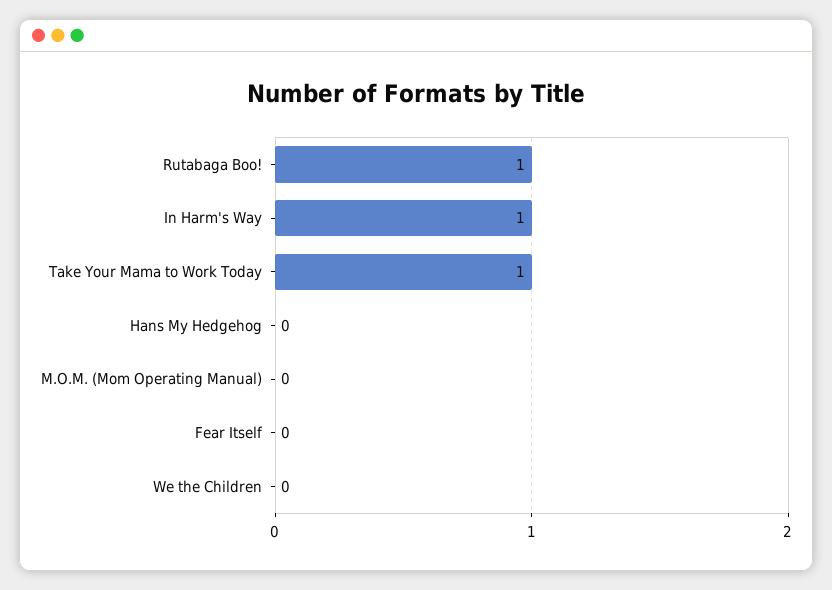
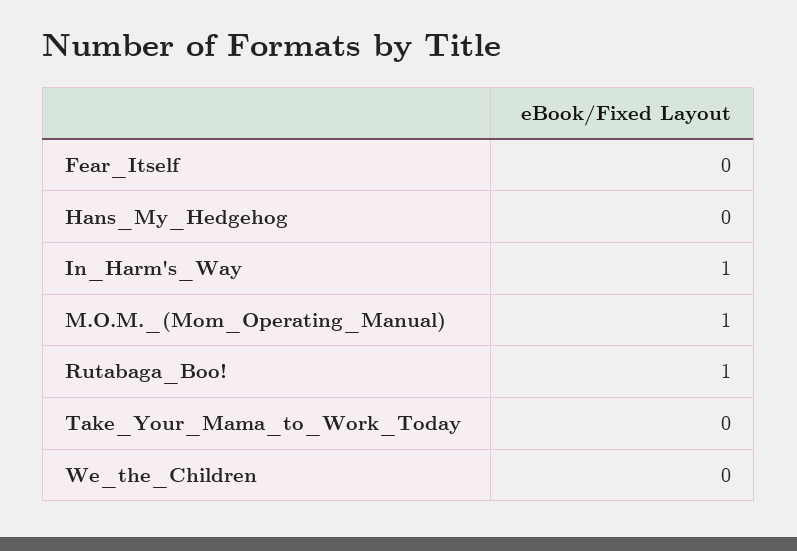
  {
    "Rutabaga Boo!": 1,
    "In Harm's Way": 1,
-   "Take Your Mama to Work Today": 1,
+   "Take Your Mama to Work Today": 0,
    "Hans My Hedgehog": 0,
-   "M.O.M. (Mom Operating Manual)": 0,
+   "M.O.M. (Mom Operating Manual)": 1,
    "Fear Itself": 0,
    "We the Children": 0
  }

